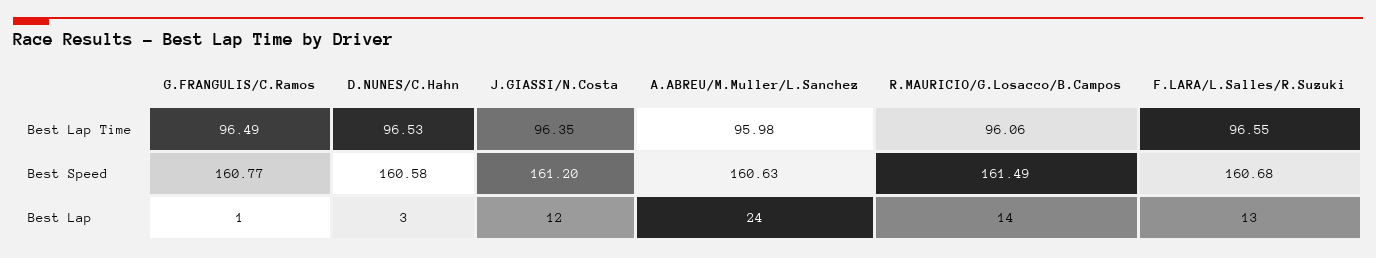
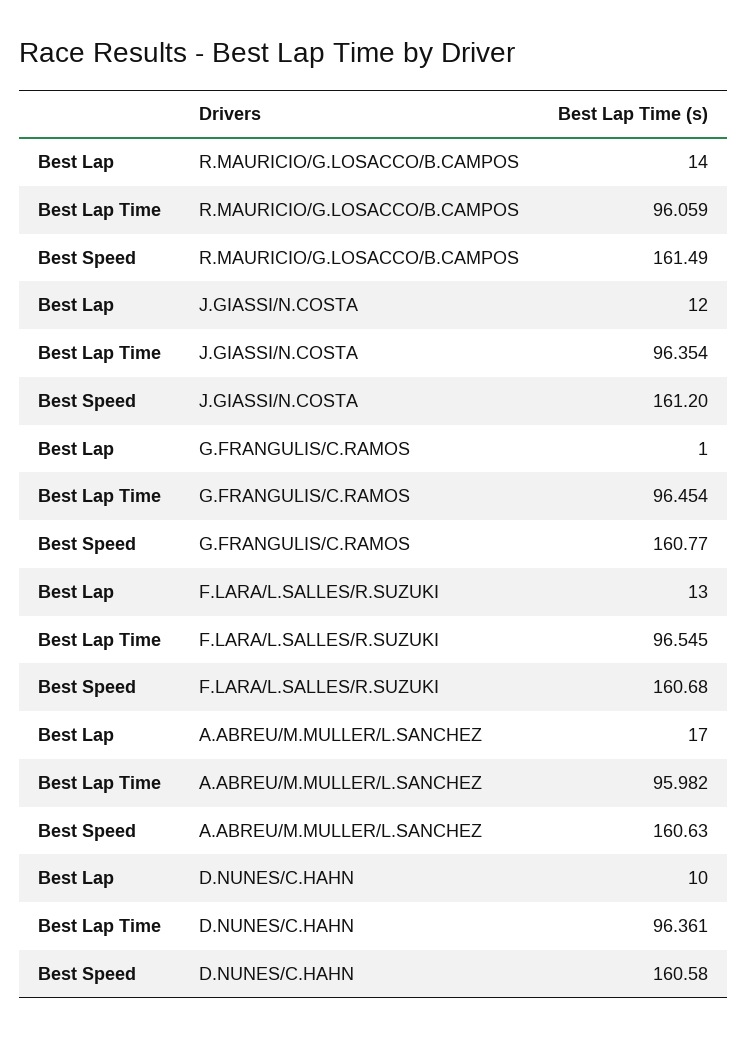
  {
    "G.FRANGULIS/C.Ramos": {
-     "Best Lap Time": 96.49,
+     "Best Lap Time": 96.454,
      "Best Speed": 160.77,
      "Best Lap": 1
    },
    "D.NUNES/C.Hahn": {
-     "Best Lap Time": 96.53,
+     "Best Lap Time": 96.361,
      "Best Speed": 160.58,
-     "Best Lap": 3
+     "Best Lap": 10
    },
    "J.GIASSI/N.Costa": {
      "Best Lap Time": 96.354,
      "Best Speed": 161.2,
      "Best Lap": 12
    },
    "A.ABREU/M.Muller/L.Sanchez": {
      "Best Lap Time": 95.982,
      "Best Speed": 160.63,
-     "Best Lap": 24
+     "Best Lap": 17
    },
    "R.MAURICIO/G.Losacco/B.Campos": {
      "Best Lap Time": 96.059,
      "Best Speed": 161.49,
      "Best Lap": 14
    },
    "F.LARA/L.Salles/R.Suzuki": {
      "Best Lap Time": 96.545,
      "Best Speed": 160.68,
      "Best Lap": 13
    }
  }

